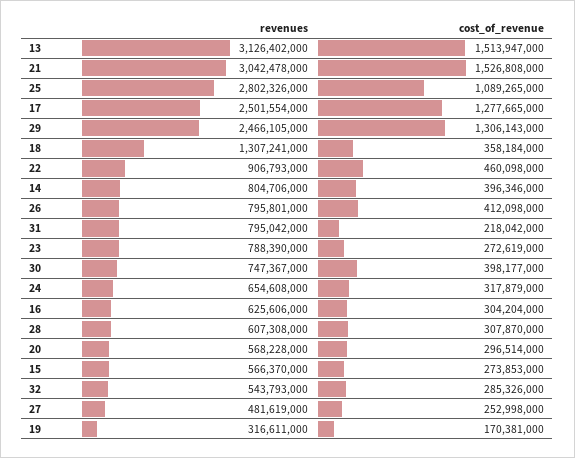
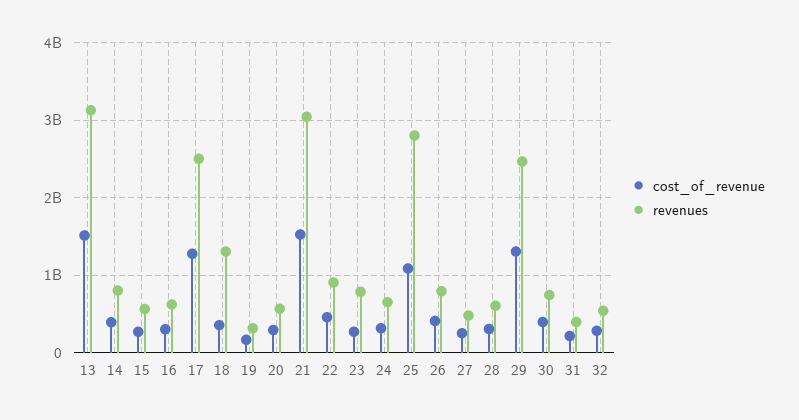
  {
    "revenues": {
      "13": 3126402000,
      "21": 3042478000,
      "25": 2802326000,
      "17": 2501554000,
      "29": 2466105000,
      "18": 1307241000,
      "22": 906793000,
      "14": 804706000,
      "26": 795801000,
-     "31": 795042000,
+     "31": 400000000,
      "23": 788390000,
      "30": 747367000,
      "24": 654608000,
      "16": 625606000,
      "28": 607308000,
      "20": 568228000,
      "15": 566370000,
      "32": 543793000,
      "27": 481619000,
      "19": 316611000
    },
    "cost_of_revenue": {
      "13": 1513947000,
      "21": 1526808000,
      "25": 1089265000,
      "17": 1277665000,
      "29": 1306143000,
      "18": 358184000,
      "22": 460098000,
      "14": 396346000,
      "26": 412098000,
      "31": 218042000,
      "23": 272619000,
      "30": 398177000,
      "24": 317879000,
      "16": 304204000,
      "28": 307870000,
      "20": 296514000,
      "15": 273853000,
      "32": 285326000,
      "27": 252998000,
      "19": 170381000
    }
  }

